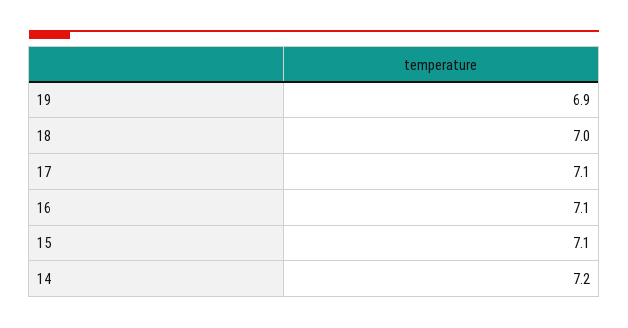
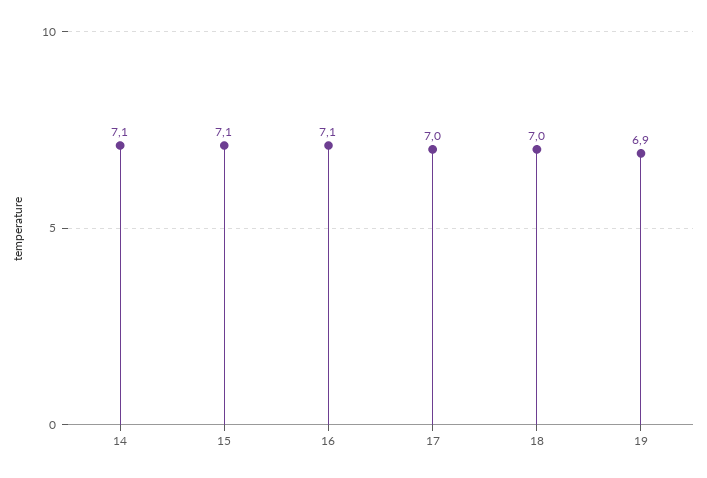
  {
    "19": 6.9,
    "18": 7,
-   "17": 7.1,
+   "17": 7,
    "16": 7.1,
    "15": 7.1,
-   "14": 7.2
+   "14": 7.1
  }

